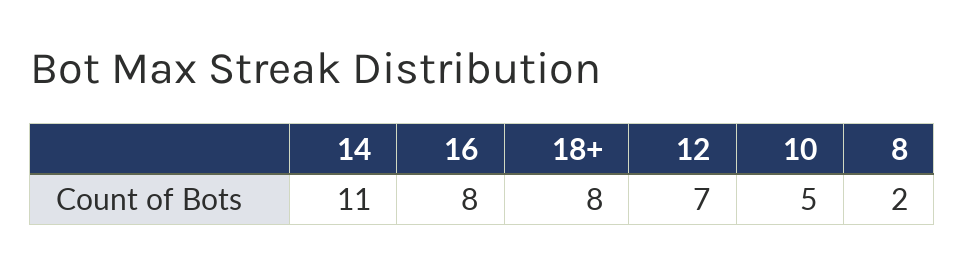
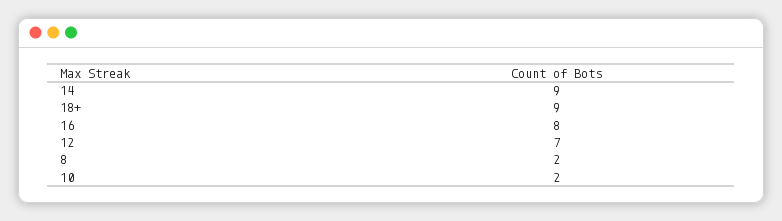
  {
-   "14": 11,
+   "14": 9,
    "16": 8,
-   "18+": 8,
+   "18+": 9,
    "12": 7,
-   "10": 5,
+   "10": 2,
    "8": 2
  }

